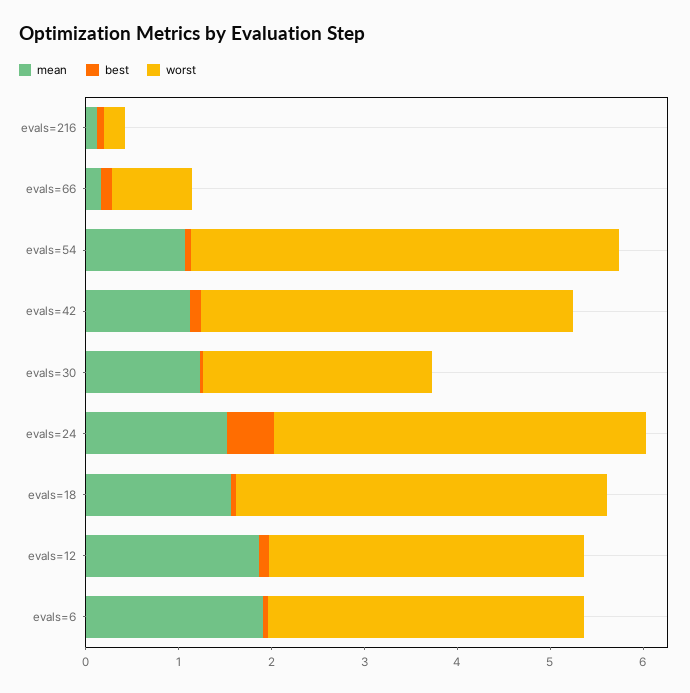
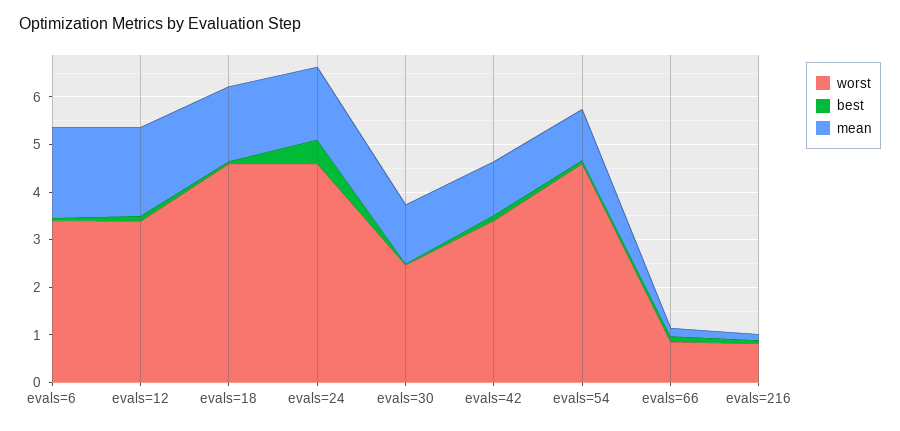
  {
    "mean": {
      "evals=216": 0.2,
      "evals=66": 0.2,
      "evals=54": 1,
      "evals=42": 1.2,
      "evals=30": 1.2,
      "evals=24": 1.6,
      "evals=18": 1.6,
      "evals=12": 1.8,
      "evals=6": 2
    },
    "best": {
      "evals=216": 0,
      "evals=66": 0.2,
      "evals=54": 0,
      "evals=42": 0.2,
      "evals=30": 0,
      "evals=24": 0.6,
      "evals=18": 0,
      "evals=12": 0.2,
      "evals=6": 0
    },
    "worst": {
-     "evals=216": 0.2,
+     "evals=216": 0.8,
      "evals=66": 0.8,
      "evals=54": 4.6,
-     "evals=42": 4,
+     "evals=42": 3.4,
      "evals=30": 2.4,
-     "evals=24": 4,
+     "evals=24": 4.6,
-     "evals=18": 4,
+     "evals=18": 4.6,
      "evals=12": 3.4,
      "evals=6": 3.4
    }
  }

